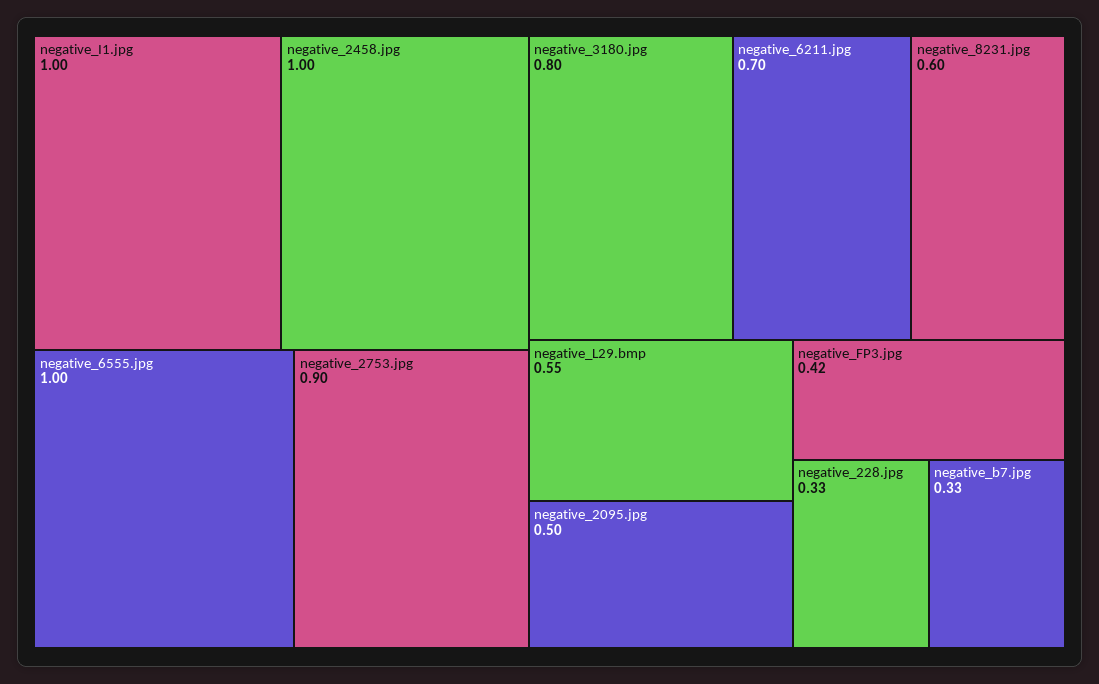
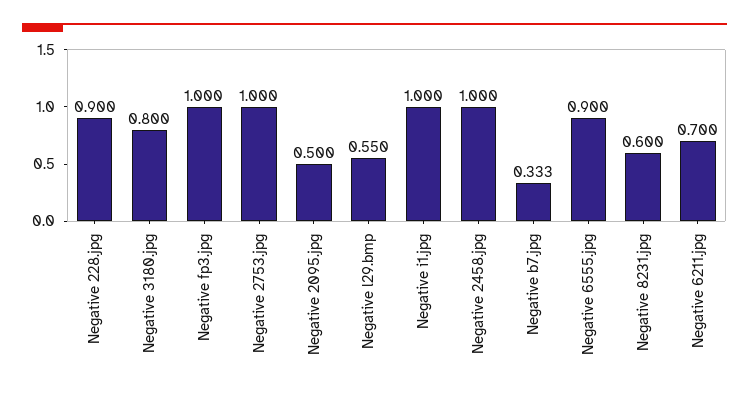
  {
    "negative_I1.jpg": 1,
    "negative_2458.jpg": 1,
-   "negative_6555.jpg": 1,
+   "negative_6555.jpg": 0.9,
-   "negative_2753.jpg": 0.9,
+   "negative_2753.jpg": 1,
    "negative_3180.jpg": 0.8,
    "negative_6211.jpg": 0.7,
    "negative_8231.jpg": 0.6,
    "negative_L29.bmp": 0.55,
    "negative_2095.jpg": 0.5,
-   "negative_FP3.jpg": 0.42,
+   "negative_FP3.jpg": 1,
-   "negative_228.jpg": 0.33,
+   "negative_228.jpg": 0.9,
    "negative_b7.jpg": 0.333
  }

